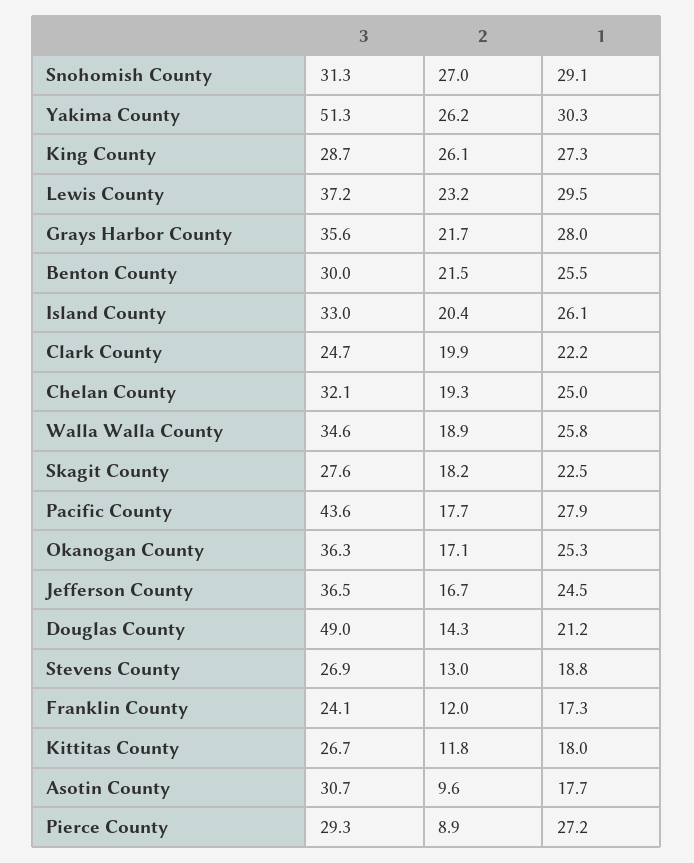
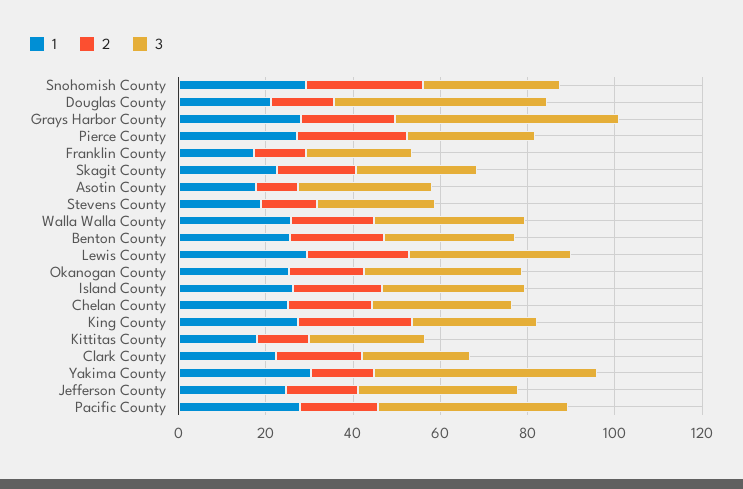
  {
    "3": {
      "Snohomish County": 31.3,
      "Yakima County": 51.3,
      "King County": 28.7,
      "Lewis County": 37.2,
-     "Grays Harbor County": 35.6,
+     "Grays Harbor County": 50,
      "Benton County": 30,
      "Island County": 33,
      "Clark County": 24.7,
      "Chelan County": 32.1,
      "Walla Walla County": 34.6,
      "Skagit County": 27.6,
      "Pacific County": 43.6,
      "Okanogan County": 36.3,
      "Jefferson County": 36.5,
      "Douglas County": 49,
      "Stevens County": 26.9,
      "Franklin County": 24.1,
      "Kittitas County": 26.7,
      "Asotin County": 30.7,
      "Pierce County": 29.3
    },
    "2": {
      "Snohomish County": 27,
-     "Yakima County": 26.2,
+     "Yakima County": 15,
      "King County": 26.1,
      "Lewis County": 23.2,
      "Grays Harbor County": 21.7,
      "Benton County": 21.5,
      "Island County": 20.4,
      "Clark County": 19.9,
      "Chelan County": 19.3,
      "Walla Walla County": 18.9,
      "Skagit County": 18.2,
      "Pacific County": 17.7,
      "Okanogan County": 17.1,
      "Jefferson County": 16.7,
      "Douglas County": 14.3,
      "Stevens County": 13,
      "Franklin County": 12,
      "Kittitas County": 11.8,
      "Asotin County": 9.6,
-     "Pierce County": 8.9
+     "Pierce County": 25
    },
    "1": {
      "Snohomish County": 29.1,
      "Yakima County": 30.3,
      "King County": 27.3,
      "Lewis County": 29.5,
      "Grays Harbor County": 28,
      "Benton County": 25.5,
      "Island County": 26.1,
      "Clark County": 22.2,
      "Chelan County": 25,
      "Walla Walla County": 25.8,
      "Skagit County": 22.5,
      "Pacific County": 27.9,
      "Okanogan County": 25.3,
      "Jefferson County": 24.5,
      "Douglas County": 21.2,
      "Stevens County": 18.8,
      "Franklin County": 17.3,
      "Kittitas County": 18,
      "Asotin County": 17.7,
      "Pierce County": 27.2
    }
  }

